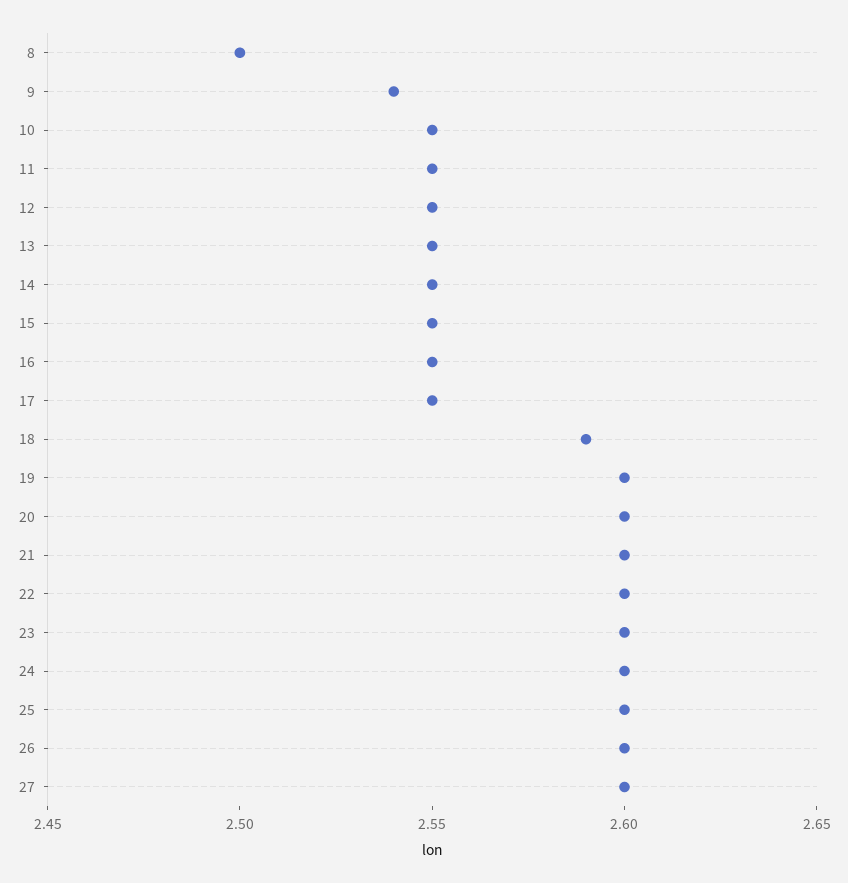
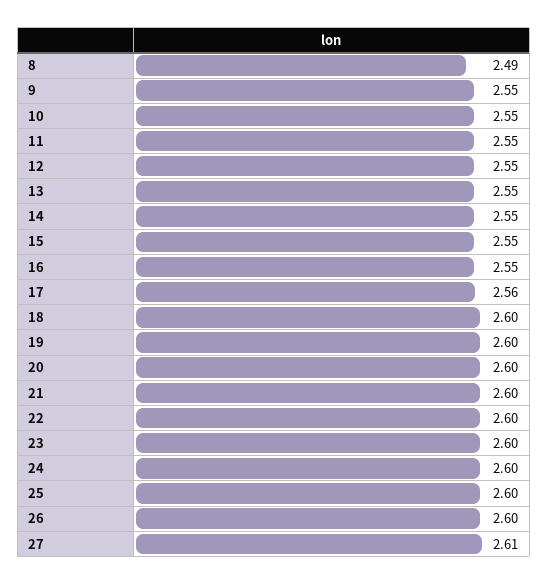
  {
-   "8": 2.5,
+   "8": 2.49,
-   "9": 2.54,
+   "9": 2.55,
    "10": 2.55,
    "11": 2.55,
    "12": 2.55,
    "13": 2.55,
    "14": 2.55,
    "15": 2.55,
    "16": 2.55,
-   "17": 2.55,
+   "17": 2.56,
-   "18": 2.59,
+   "18": 2.6,
    "19": 2.6,
    "20": 2.6,
    "21": 2.6,
    "22": 2.6,
    "23": 2.6,
    "24": 2.6,
    "25": 2.6,
    "26": 2.6,
-   "27": 2.6
+   "27": 2.61
  }

